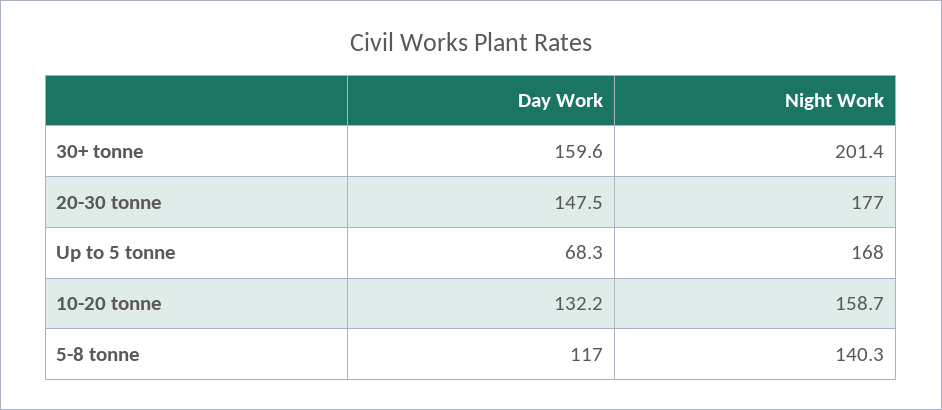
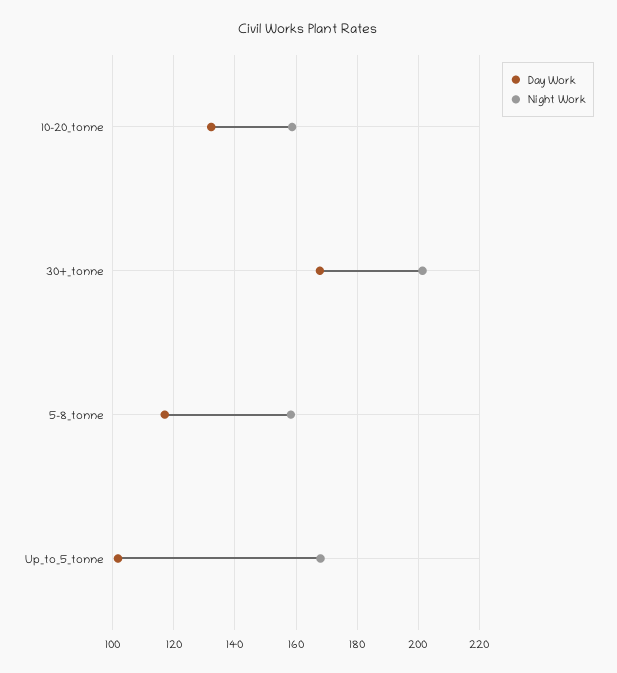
  {
    "Day Work": {
-     "30+ tonne": 159.6,
+     "30+ tonne": 168,
-     "20-30 tonne": 147.5,
-     "Up to 5 tonne": 68.3,
+     "Up to 5 tonne": 102,
      "10-20 tonne": 132.2,
      "5-8 tonne": 117
    },
    "Night Work": {
      "30+ tonne": 201.4,
-     "20-30 tonne": 177,
      "Up to 5 tonne": 168,
      "10-20 tonne": 158.7,
-     "5-8 tonne": 140.3
+     "5-8 tonne": 158
    }
  }

